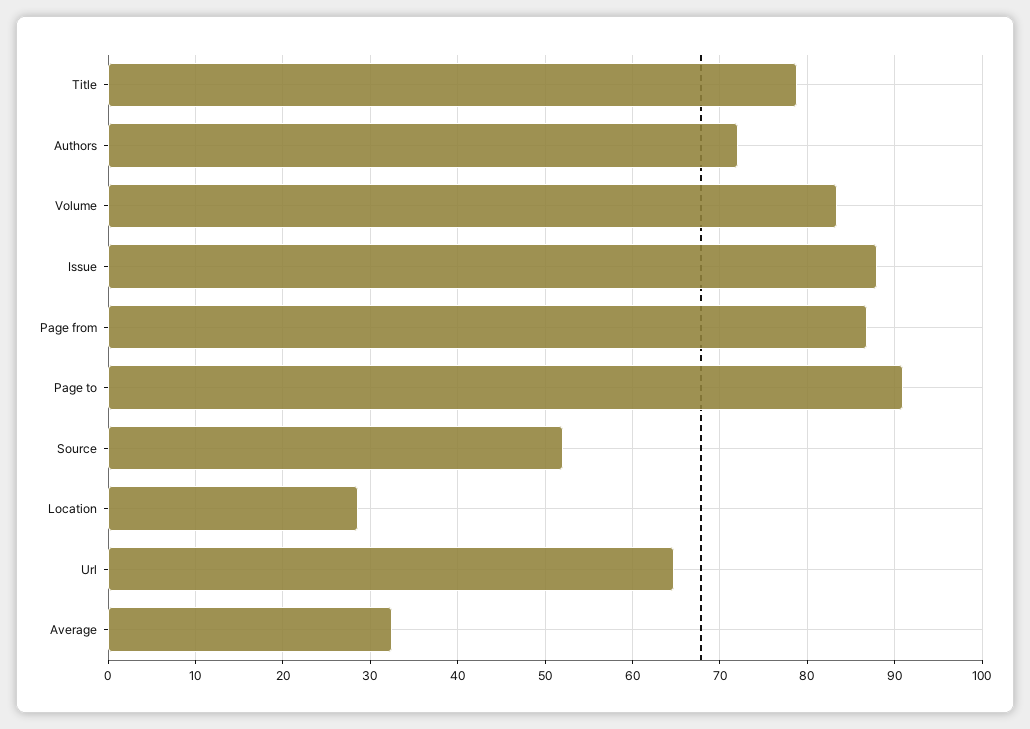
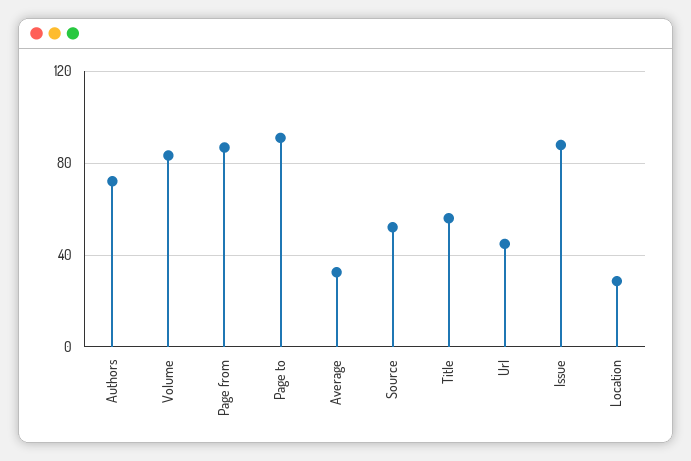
  {
-   "Title": 79,
+   "Title": 55,
    "Authors": 72,
    "Volume": 83,
    "Issue": 88,
    "Page from": 87,
    "Page to": 91,
    "Source": 52,
    "Location": 29,
-   "Url": 65,
+   "Url": 45,
    "Average": 32
  }

